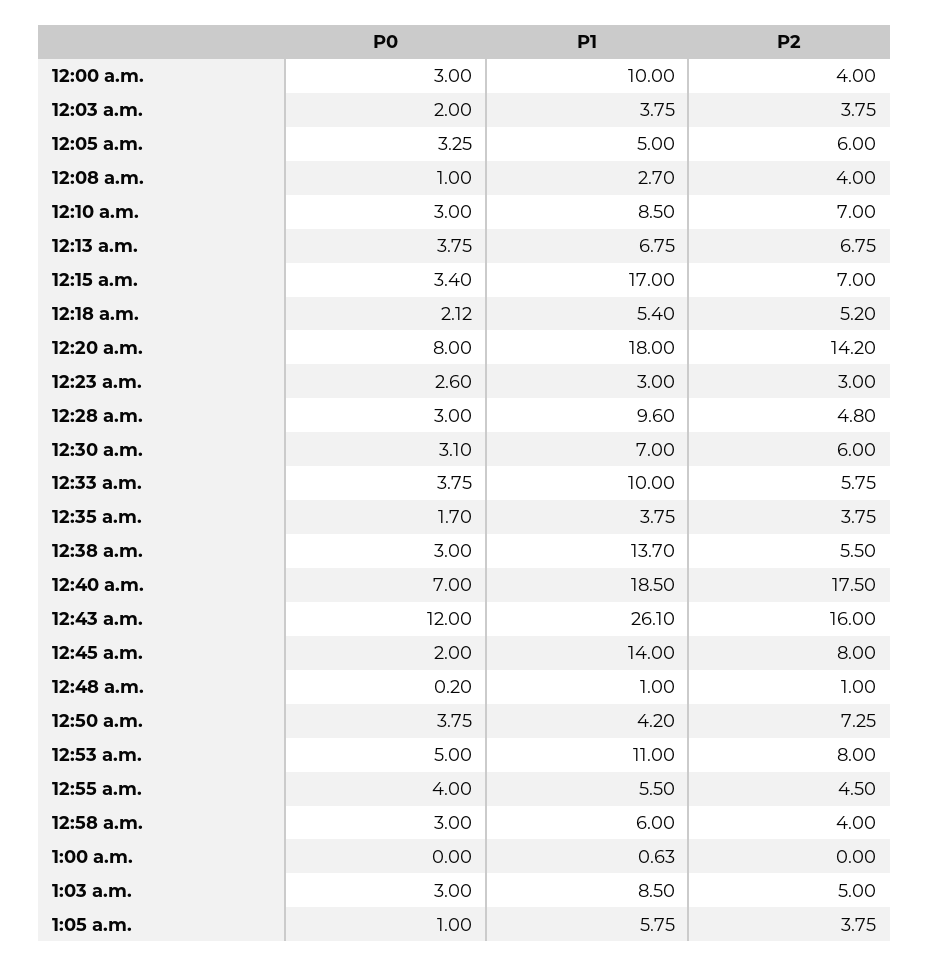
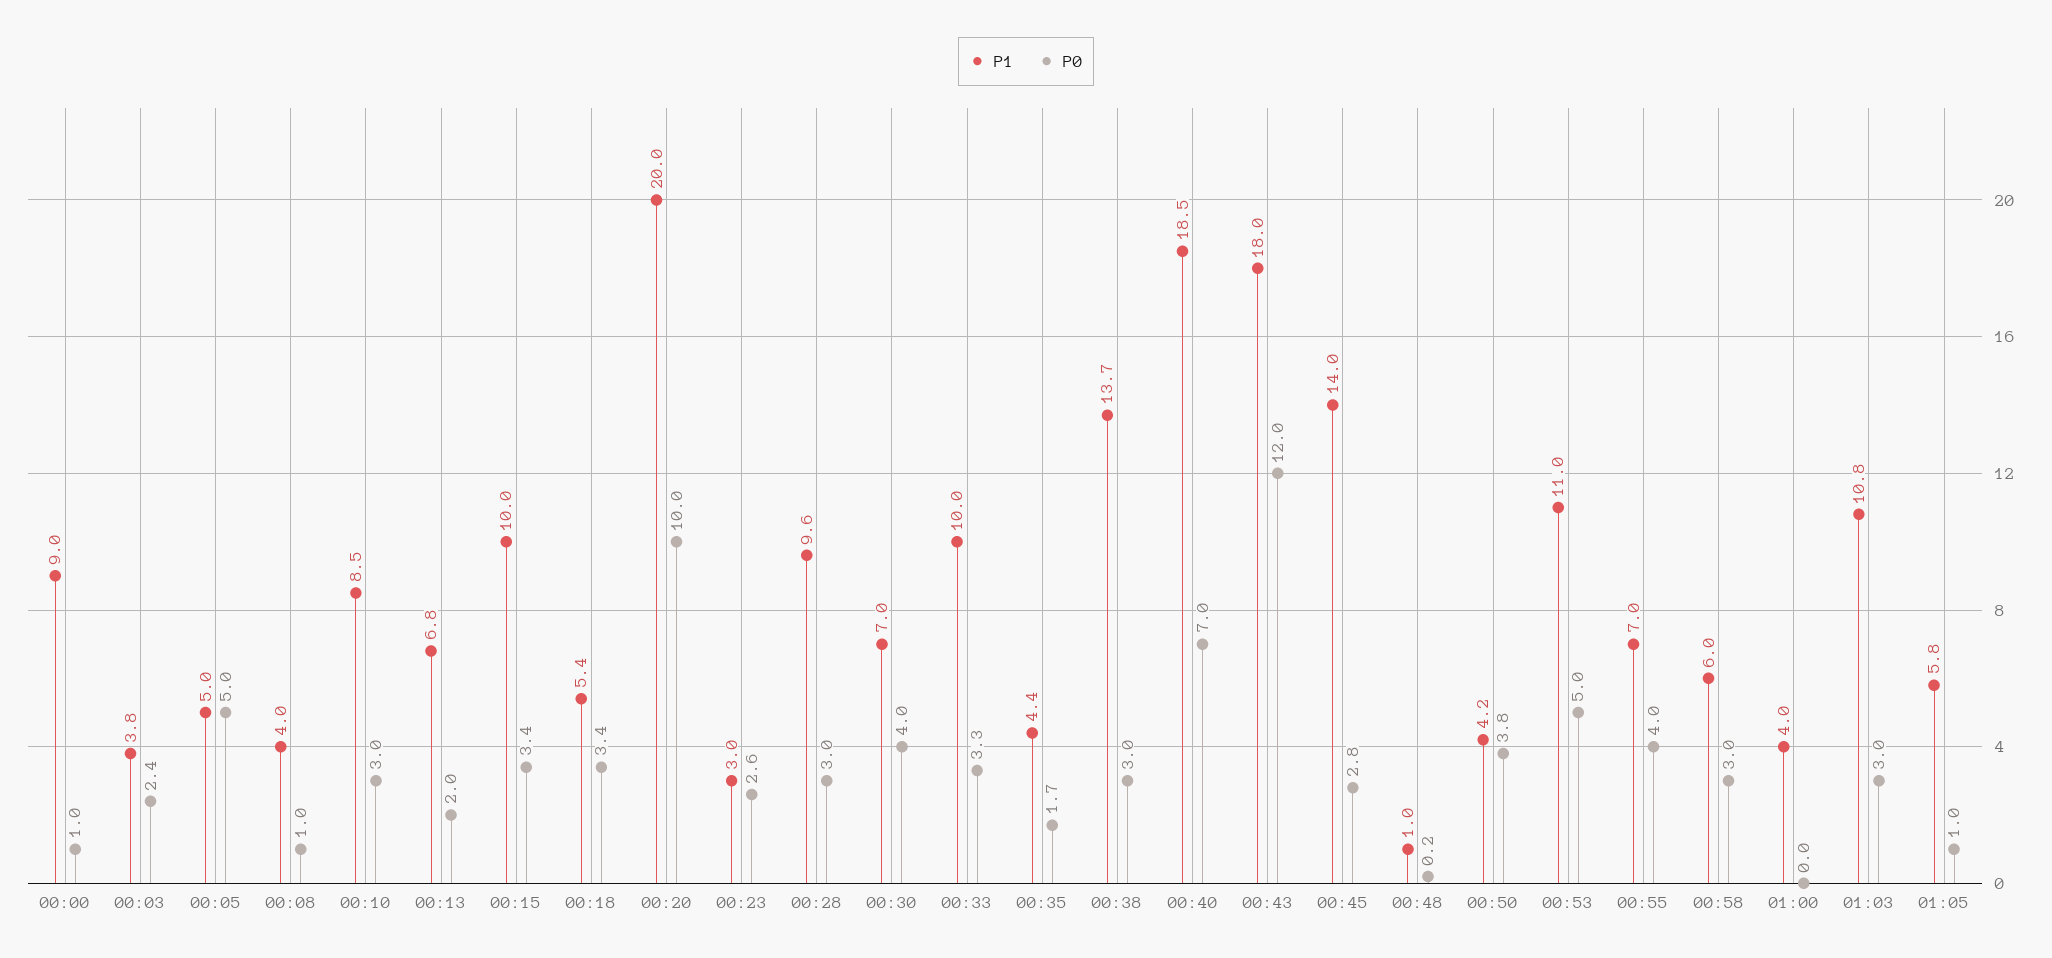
  {
    "P0": {
-     "12:00 a.m.": 3,
+     "12:00 a.m.": 1,
-     "12:03 a.m.": 2,
+     "12:03 a.m.": 2.4,
-     "12:05 a.m.": 3.25,
+     "12:05 a.m.": 5,
      "12:08 a.m.": 1,
      "12:10 a.m.": 3,
-     "12:13 a.m.": 3.75,
+     "12:13 a.m.": 2,
      "12:15 a.m.": 3.4,
-     "12:18 a.m.": 2.12,
+     "12:18 a.m.": 3.4,
-     "12:20 a.m.": 8,
+     "12:20 a.m.": 10,
      "12:23 a.m.": 2.6,
      "12:28 a.m.": 3,
-     "12:30 a.m.": 3.1,
+     "12:30 a.m.": 4,
-     "12:33 a.m.": 3.75,
+     "12:33 a.m.": 3.3,
      "12:35 a.m.": 1.7,
      "12:38 a.m.": 3,
      "12:40 a.m.": 7,
      "12:43 a.m.": 12,
-     "12:45 a.m.": 2,
+     "12:45 a.m.": 2.8,
      "12:48 a.m.": 0.2,
      "12:50 a.m.": 3.75,
      "12:53 a.m.": 5,
      "12:55 a.m.": 4,
      "12:58 a.m.": 3,
      "1:00 a.m.": 0,
      "1:03 a.m.": 3,
      "1:05 a.m.": 1
    },
    "P1": {
-     "12:00 a.m.": 10,
+     "12:00 a.m.": 9,
      "12:03 a.m.": 3.75,
      "12:05 a.m.": 5,
-     "12:08 a.m.": 2.7,
+     "12:08 a.m.": 4,
      "12:10 a.m.": 8.5,
      "12:13 a.m.": 6.75,
-     "12:15 a.m.": 17,
+     "12:15 a.m.": 10,
      "12:18 a.m.": 5.4,
-     "12:20 a.m.": 18,
+     "12:20 a.m.": 20,
      "12:23 a.m.": 3,
      "12:28 a.m.": 9.6,
      "12:30 a.m.": 7,
      "12:33 a.m.": 10,
-     "12:35 a.m.": 3.75,
+     "12:35 a.m.": 4.4,
      "12:38 a.m.": 13.7,
      "12:40 a.m.": 18.5,
-     "12:43 a.m.": 26.1,
+     "12:43 a.m.": 18,
      "12:45 a.m.": 14,
      "12:48 a.m.": 1,
      "12:50 a.m.": 4.2,
      "12:53 a.m.": 11,
-     "12:55 a.m.": 5.5,
+     "12:55 a.m.": 7,
      "12:58 a.m.": 6,
-     "1:00 a.m.": 0.63,
+     "1:00 a.m.": 4,
-     "1:03 a.m.": 8.5,
+     "1:03 a.m.": 10.8,
      "1:05 a.m.": 5.75
-   },
+   }
-   "P2": {
-     "12:00 a.m.": 4,
-     "12:03 a.m.": 3.75,
-     "12:05 a.m.": 6,
-     "12:08 a.m.": 4,
-     "12:10 a.m.": 7,
-     "12:13 a.m.": 6.75,
-     "12:15 a.m.": 7,
-     "12:18 a.m.": 5.2,
-     "12:20 a.m.": 14.2,
-     "12:23 a.m.": 3,
-     "12:28 a.m.": 4.8,
-     "12:30 a.m.": 6,
-     "12:33 a.m.": 5.75,
-     "12:35 a.m.": 3.75,
-     "12:38 a.m.": 5.5,
-     "12:40 a.m.": 17.5,
-     "12:43 a.m.": 16,
-     "12:45 a.m.": 8,
-     "12:48 a.m.": 1,
-     "12:50 a.m.": 7.25,
-     "12:53 a.m.": 8,
-     "12:55 a.m.": 4.5,
-     "12:58 a.m.": 4,
-     "1:00 a.m.": 0,
-     "1:03 a.m.": 5,
-     "1:05 a.m.": 3.75
-   }
  }

